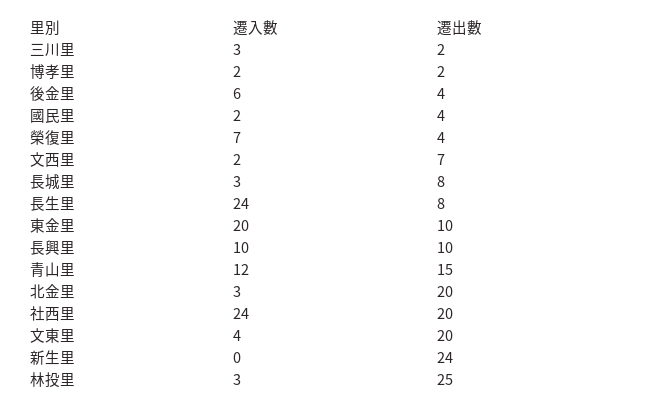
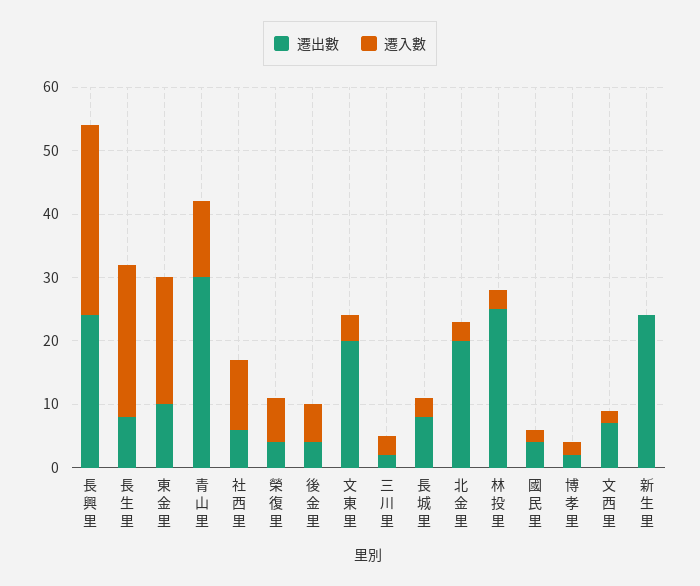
  {
    "遷入數": {
      "三川里": 3,
      "博孝里": 2,
      "後金里": 6,
      "國民里": 2,
      "榮復里": 7,
      "文西里": 2,
      "長城里": 3,
      "長生里": 24,
      "東金里": 20,
-     "長興里": 10,
+     "長興里": 30,
      "青山里": 12,
      "北金里": 3,
-     "社西里": 24,
+     "社西里": 10,
      "文東里": 4,
      "新生里": 0,
      "林投里": 3
    },
    "遷出數": {
      "三川里": 2,
      "博孝里": 2,
      "後金里": 4,
      "國民里": 4,
      "榮復里": 4,
      "文西里": 7,
      "長城里": 8,
      "長生里": 8,
      "東金里": 10,
-     "長興里": 10,
+     "長興里": 25,
-     "青山里": 15,
+     "青山里": 30,
      "北金里": 20,
-     "社西里": 20,
+     "社西里": 5,
      "文東里": 20,
      "新生里": 24,
      "林投里": 25
    }
  }

